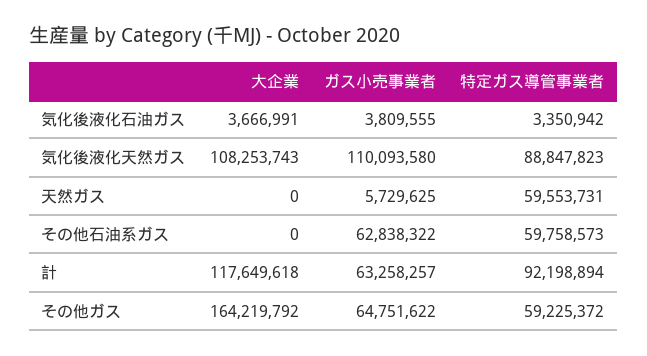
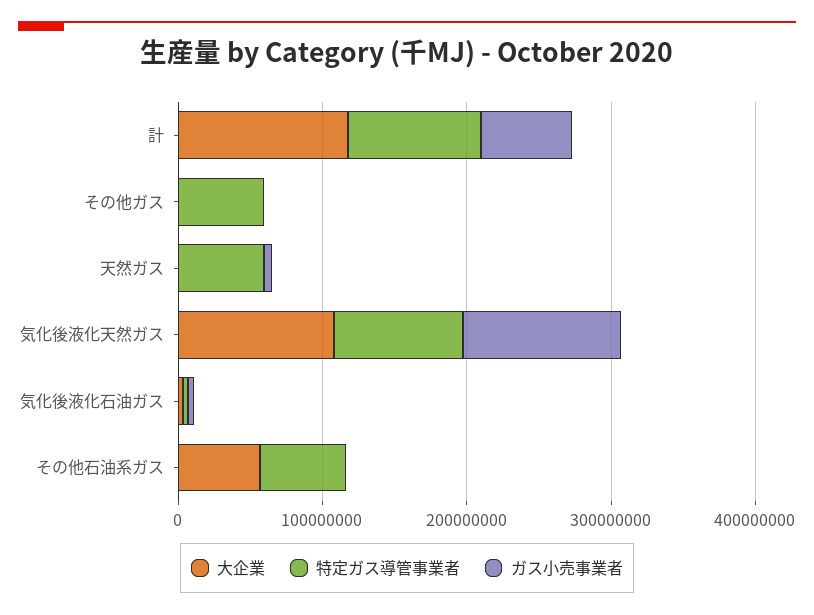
  {
    "大企業": {
      "気化後液化石油ガス": 3666991,
      "気化後液化天然ガス": 108253743,
      "天然ガス": 0,
-     "その他石油系ガス": 0,
+     "その他石油系ガス": 60000000,
      "計": 117649618,
-     "その他ガス": 164219792
+     "その他ガス": 0
    },
    "ガス小売事業者": {
      "気化後液化石油ガス": 3809555,
      "気化後液化天然ガス": 110093580,
      "天然ガス": 5729625,
-     "その他石油系ガス": 62838322,
+     "その他石油系ガス": 0,
      "計": 63258257,
-     "その他ガス": 64751622
+     "その他ガス": 0
    },
    "特定ガス導管事業者": {
      "気化後液化石油ガス": 3350942,
      "気化後液化天然ガス": 88847823,
      "天然ガス": 59553731,
      "その他石油系ガス": 59758573,
      "計": 92198894,
      "その他ガス": 59225372
    }
  }

